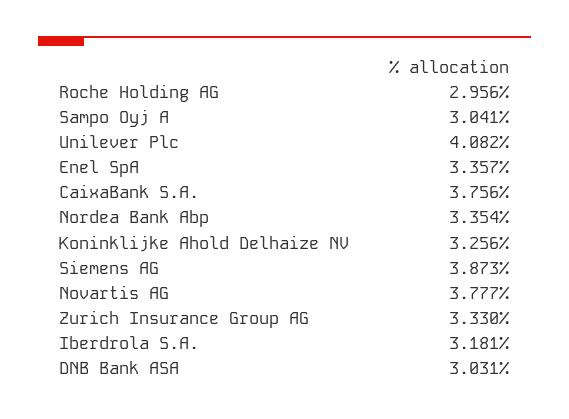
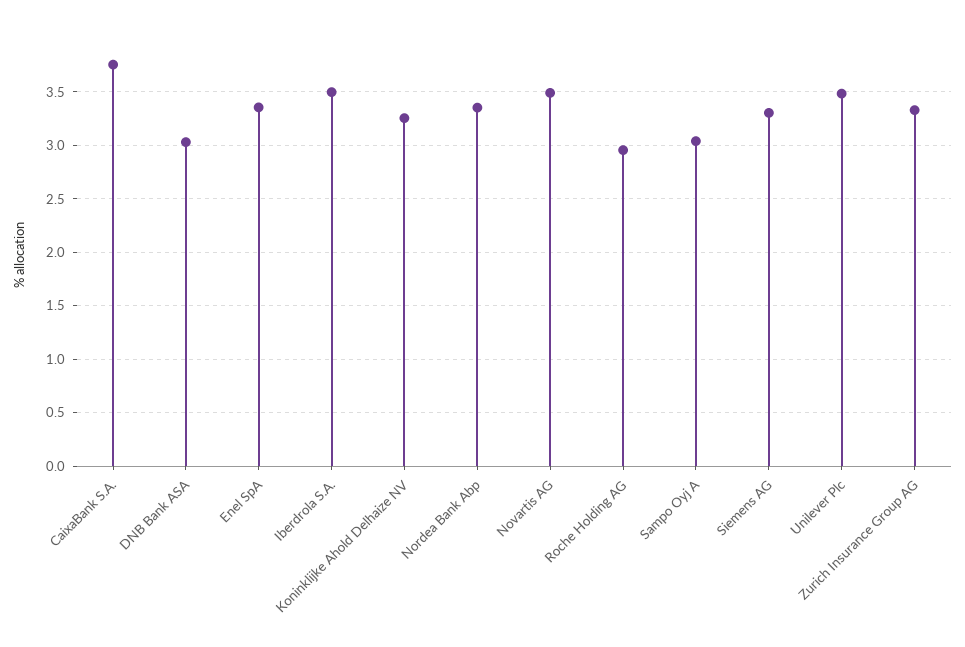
  {
    "Roche Holding AG": 2.956,
    "Sampo Oyj A": 3.041,
-   "Unilever Plc": 4.082,
+   "Unilever Plc": 3.5,
    "Enel SpA": 3.357,
    "CaixaBank S.A.": 3.756,
    "Nordea Bank Abp": 3.354,
    "Koninklijke Ahold Delhaize NV": 3.256,
-   "Siemens AG": 3.873,
+   "Siemens AG": 3.3,
-   "Novartis AG": 3.777,
+   "Novartis AG": 3.5,
    "Zurich Insurance Group AG": 3.33,
-   "Iberdrola S.A.": 3.181,
+   "Iberdrola S.A.": 3.5,
    "DNB Bank ASA": 3.031
  }

